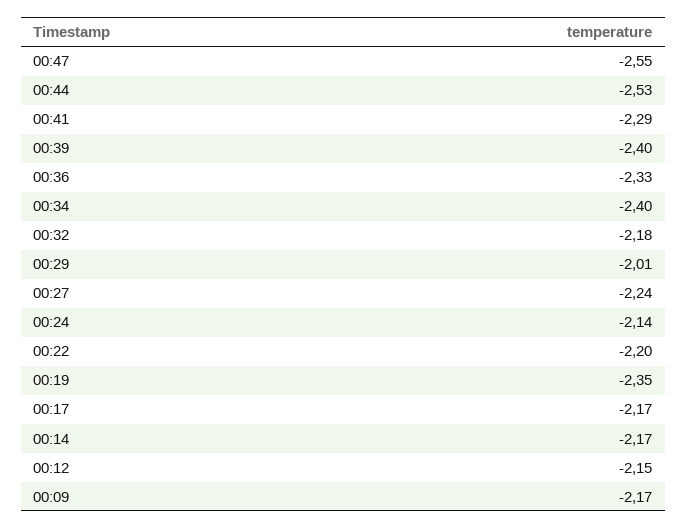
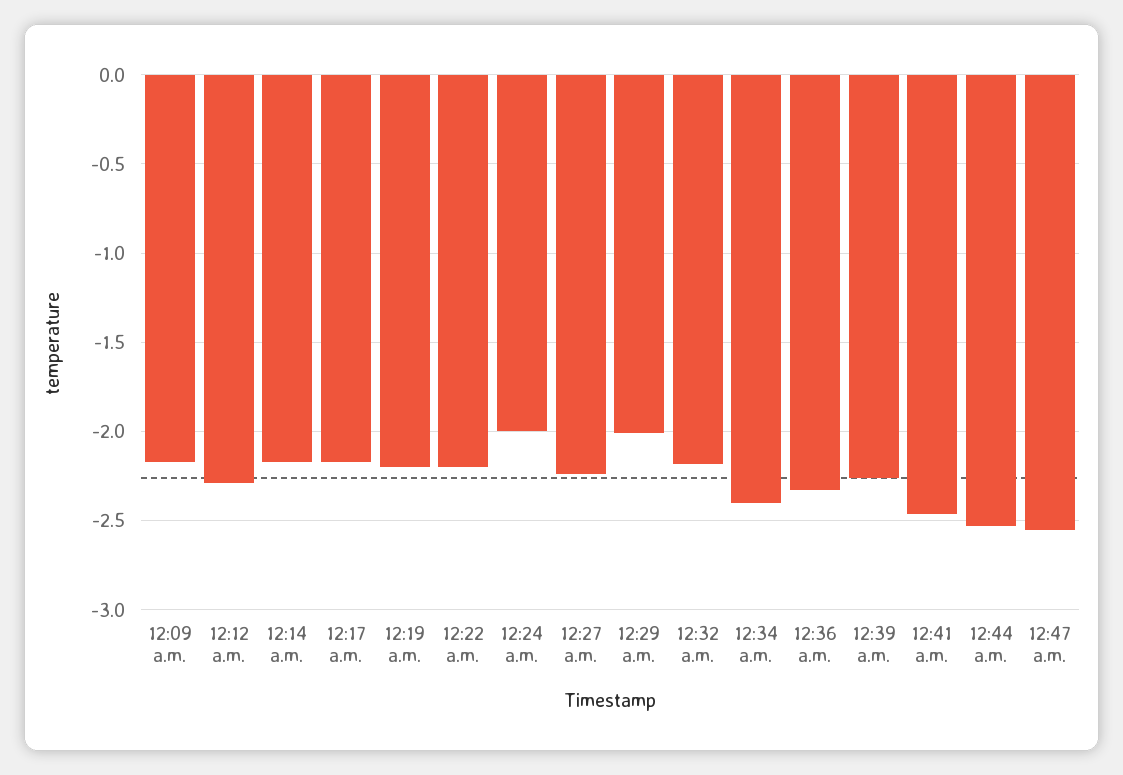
  {
    "00:47": -2.55,
    "00:44": -2.53,
-   "00:41": -2.29,
+   "00:41": -2.45,
-   "00:39": -2.4,
+   "00:39": -2.25,
    "00:36": -2.33,
    "00:34": -2.4,
    "00:32": -2.18,
    "00:29": -2.01,
    "00:27": -2.24,
-   "00:24": -2.14,
+   "00:24": -2,
    "00:22": -2.2,
-   "00:19": -2.35,
+   "00:19": -2.2,
    "00:17": -2.17,
    "00:14": -2.17,
-   "00:12": -2.15,
+   "00:12": -2.3,
    "00:09": -2.17
  }

